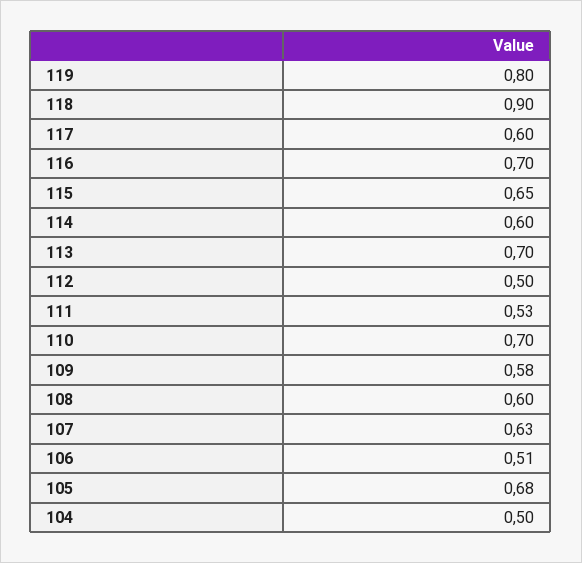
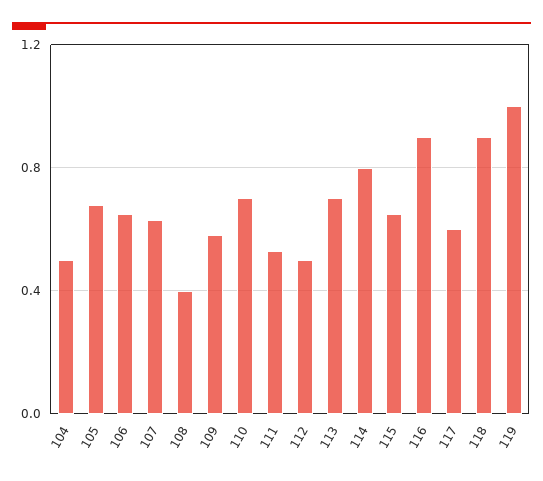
  {
-   "119": 0.8,
+   "119": 1,
    "118": 0.9,
    "117": 0.6,
-   "116": 0.7,
+   "116": 0.9,
    "115": 0.65,
-   "114": 0.6,
+   "114": 0.8,
    "113": 0.7,
    "112": 0.5,
    "111": 0.53,
    "110": 0.7,
    "109": 0.58,
-   "108": 0.6,
+   "108": 0.4,
    "107": 0.63,
-   "106": 0.51,
+   "106": 0.65,
    "105": 0.68,
    "104": 0.5
  }

